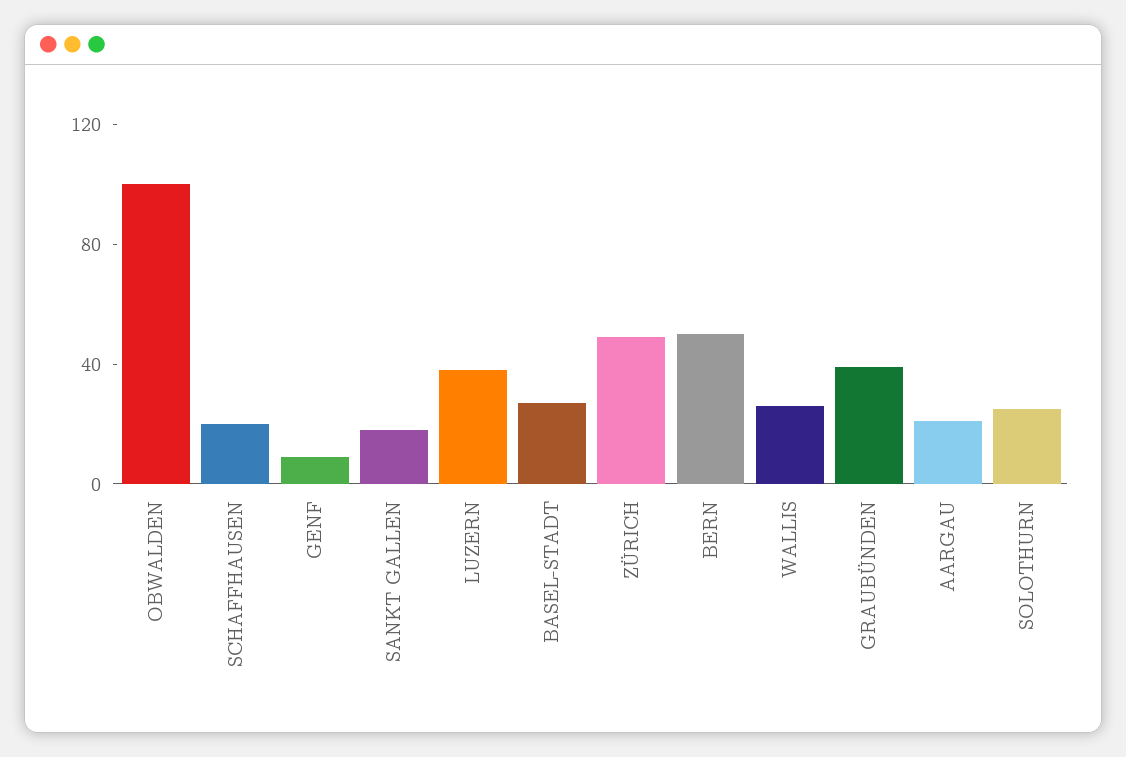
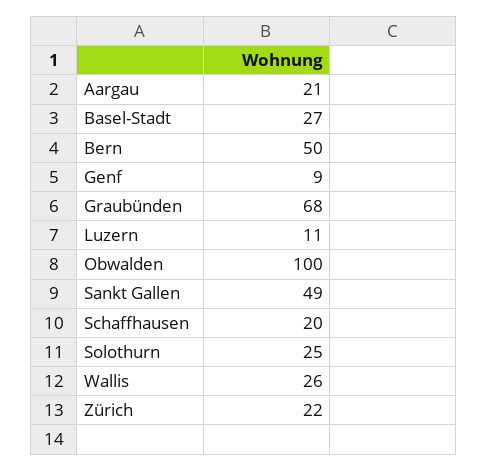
  {
    "OBWALDEN": 100,
    "SCHAFFHAUSEN": 20,
    "GENF": 9,
-   "SANKT GALLEN": 20,
+   "SANKT GALLEN": 49,
-   "LUZERN": 40,
+   "LUZERN": 11,
    "BASEL-STADT": 27,
-   "ZÜRICH": 50,
+   "ZÜRICH": 22,
    "BERN": 50,
    "WALLIS": 26,
-   "GRAUBÜNDEN": 40,
+   "GRAUBÜNDEN": 68,
    "AARGAU": 21,
    "SOLOTHURN": 25
  }

